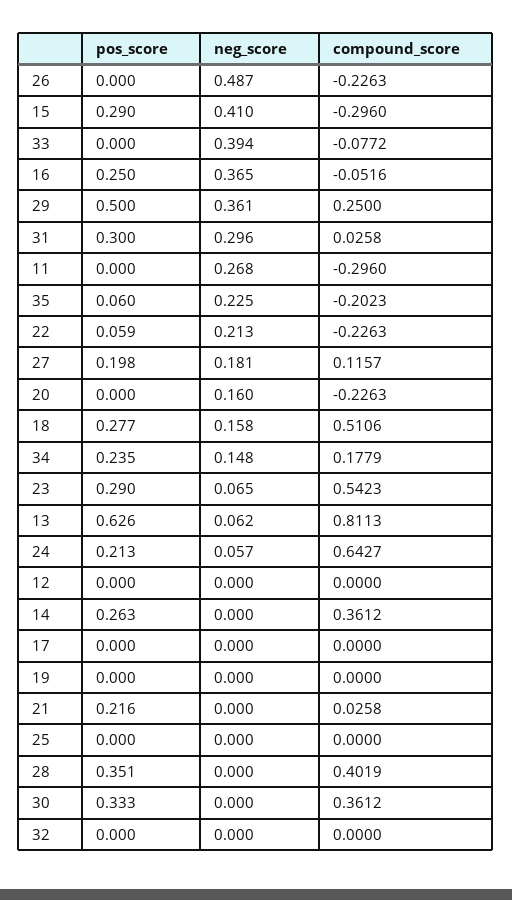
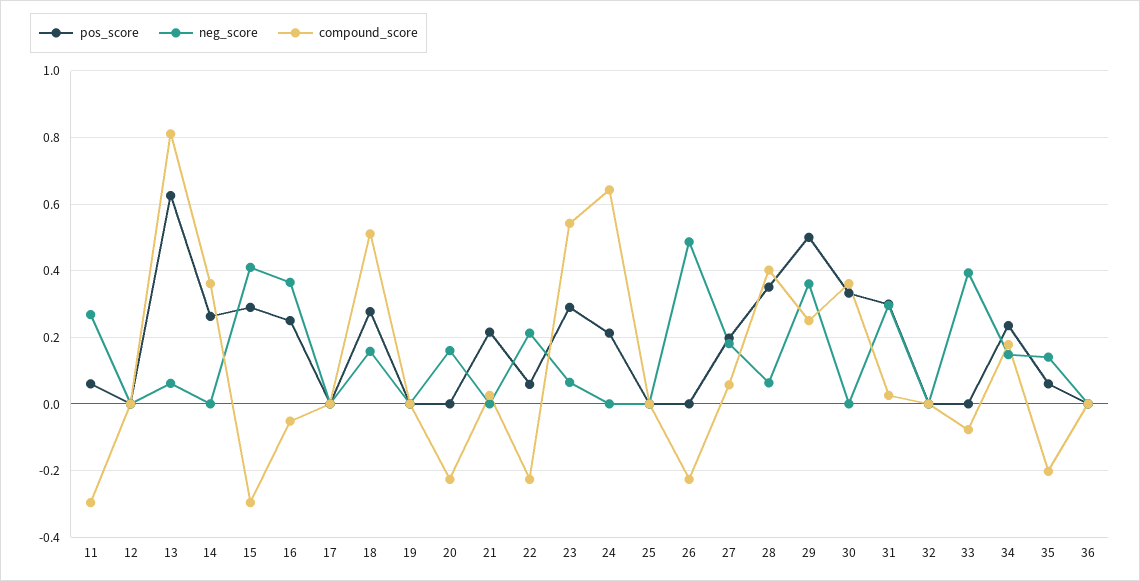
  {
    "pos_score": {
      "26": 0,
      "15": 0.29,
      "33": 0,
      "16": 0.25,
      "29": 0.5,
      "31": 0.3,
-     "11": 0,
+     "11": 0.06,
      "35": 0.06,
      "22": 0.059,
      "27": 0.198,
      "20": 0,
      "18": 0.277,
      "34": 0.235,
      "23": 0.29,
      "13": 0.626,
      "24": 0.213,
      "12": 0,
      "14": 0.263,
      "17": 0,
      "19": 0,
      "21": 0.216,
      "25": 0,
      "28": 0.351,
      "30": 0.333,
-     "32": 0
+     "32": 0,
+     "36": 0
    },
    "neg_score": {
      "26": 0.487,
      "15": 0.41,
      "33": 0.394,
      "16": 0.365,
      "29": 0.361,
      "31": 0.296,
      "11": 0.268,
-     "35": 0.225,
+     "35": 0.14,
      "22": 0.213,
      "27": 0.181,
      "20": 0.16,
      "18": 0.158,
      "34": 0.148,
      "23": 0.065,
      "13": 0.062,
-     "24": 0.057,
+     "24": 0,
      "12": 0,
      "14": 0,
      "17": 0,
      "19": 0,
      "21": 0,
      "25": 0,
-     "28": 0,
+     "28": 0.06,
      "30": 0,
-     "32": 0
+     "32": 0,
+     "36": 0
    },
    "compound_score": {
      "26": -0.2263,
      "15": -0.296,
      "33": -0.0772,
      "16": -0.0516,
      "29": 0.25,
      "31": 0.0258,
      "11": -0.296,
      "35": -0.2023,
      "22": -0.2263,
-     "27": 0.1157,
+     "27": 0.06,
      "20": -0.2263,
      "18": 0.5106,
      "34": 0.1779,
      "23": 0.5423,
      "13": 0.8113,
      "24": 0.6427,
      "12": 0,
      "14": 0.3612,
      "17": 0,
      "19": 0,
      "21": 0.0258,
      "25": 0,
      "28": 0.4019,
      "30": 0.3612,
-     "32": 0
+     "32": 0,
+     "36": 0
    }
  }

